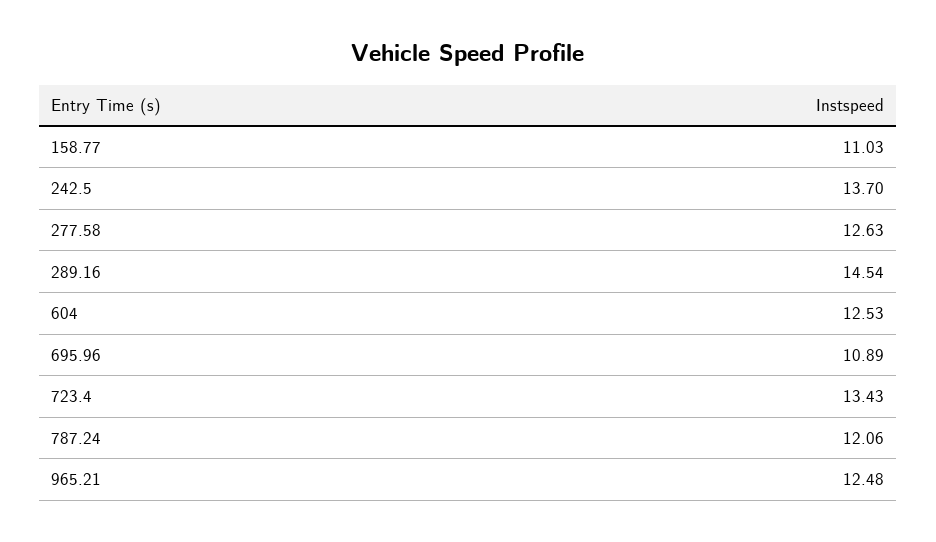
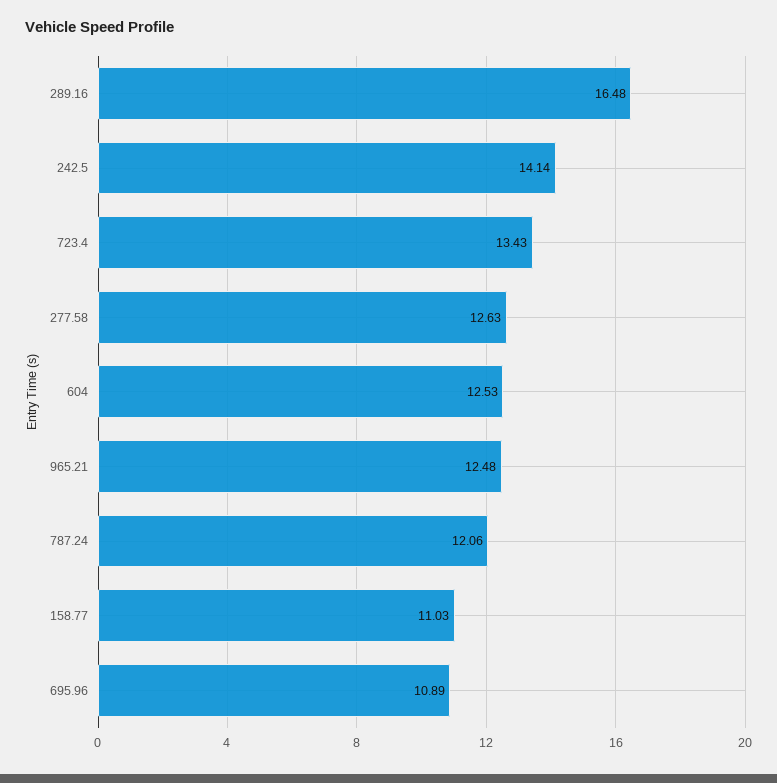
  {
    "158.77": 11.03,
-   "242.5": 13.7,
+   "242.5": 14.14,
    "277.58": 12.63,
-   "289.16": 14.54,
+   "289.16": 16.48,
    "604": 12.53,
    "695.96": 10.89,
    "723.4": 13.43,
    "787.24": 12.06,
    "965.21": 12.48
  }

